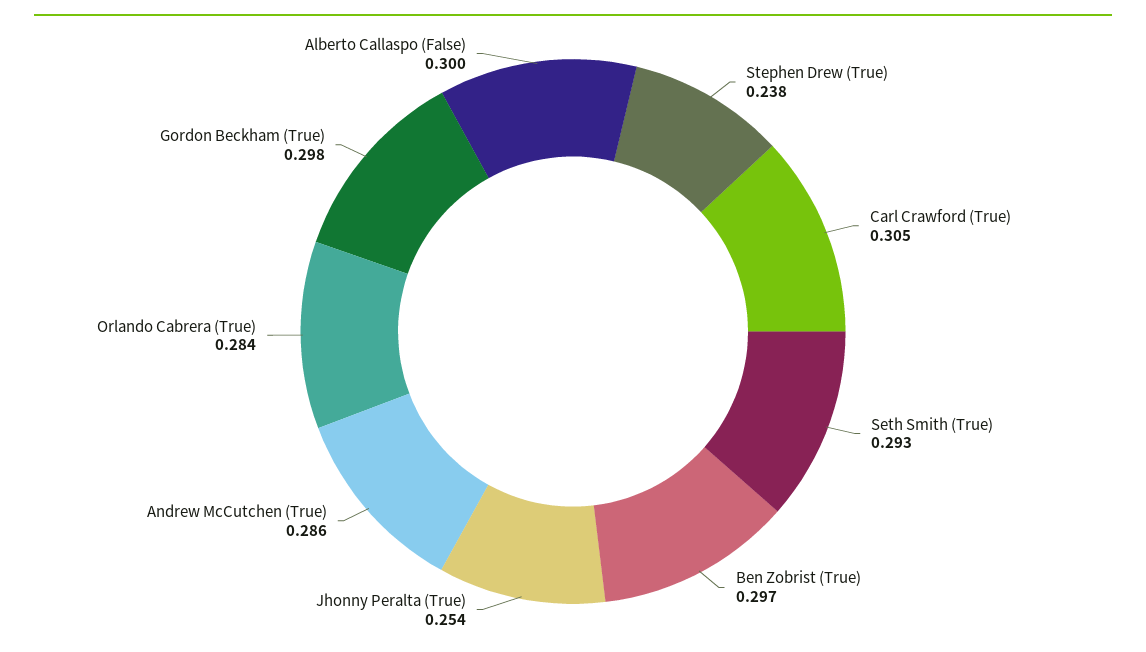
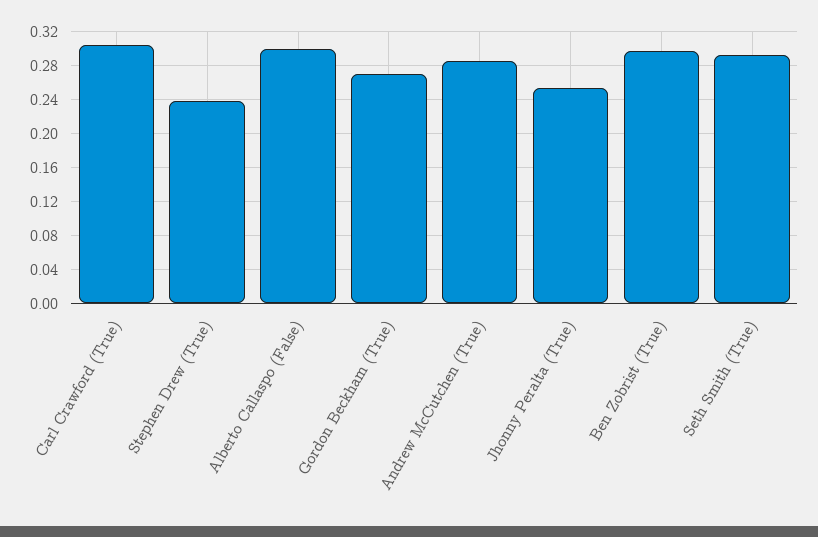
  {
    "Stephen Drew (True)": 0.238,
    "Carl Crawford (True)": 0.305,
    "Seth Smith (True)": 0.293,
    "Ben Zobrist (True)": 0.297,
    "Jhonny Peralta (True)": 0.254,
    "Andrew McCutchen (True)": 0.286,
-   "Orlando Cabrera (True)": 0.284,
-   "Gordon Beckham (True)": 0.298,
+   "Gordon Beckham (True)": 0.27,
    "Alberto Callaspo (False)": 0.3
  }

